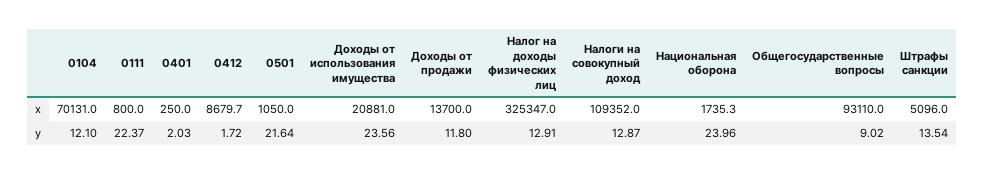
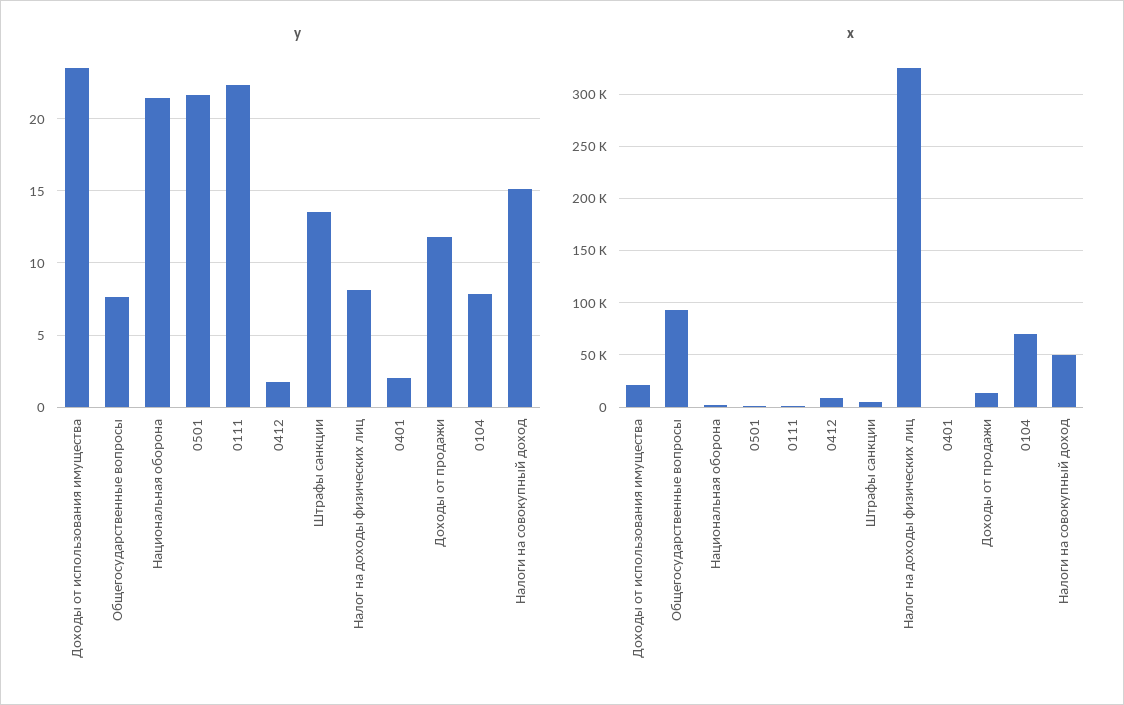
  {
    "x": {
      "0104": 70131,
      "0111": 800,
      "0401": 250,
      "0412": 8679.7,
      "0501": 1050,
      "Доходы от использования имущества": 20881,
      "Доходы от продажи": 13700,
      "Налог на доходы физических лиц": 325347,
-     "Налоги на совокупный доход": 109352,
+     "Налоги на совокупный доход": 50000,
      "Национальная оборона": 1735.3,
      "Общегосударственные вопросы": 93110,
      "Штрафы санкции": 5096
    },
    "y": {
-     "0104": 12.1,
+     "0104": 8,
      "0111": 22.37,
      "0401": 2.03,
      "0412": 1.72,
      "0501": 21.64,
      "Доходы от использования имущества": 23.56,
      "Доходы от продажи": 11.8,
-     "Налог на доходы физических лиц": 12.91,
+     "Налог на доходы физических лиц": 8,
-     "Налоги на совокупный доход": 12.87,
+     "Налоги на совокупный доход": 15,
-     "Национальная оборона": 23.96,
+     "Национальная оборона": 21.5,
-     "Общегосударственные вопросы": 9.02,
+     "Общегосударственные вопросы": 7.5,
      "Штрафы санкции": 13.54
    }
  }

